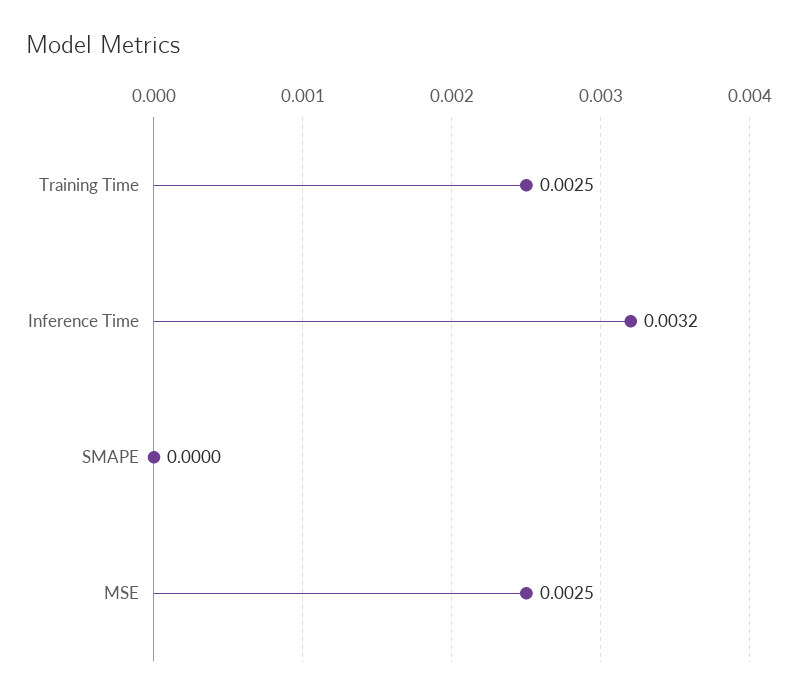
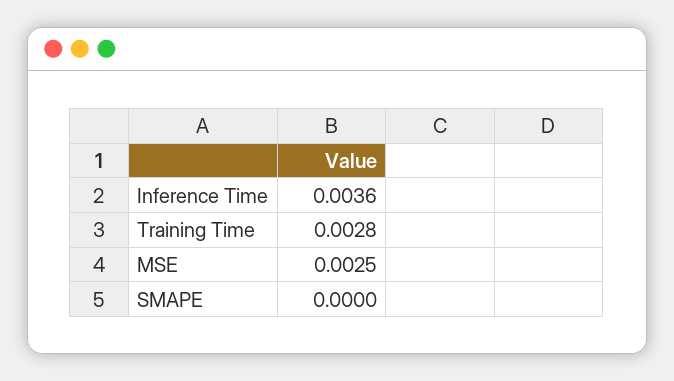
  {
-   "Training Time": 0.0025,
+   "Training Time": 0.0028,
-   "Inference Time": 0.0032,
+   "Inference Time": 0.0036,
    "SMAPE": 0,
    "MSE": 0.0025
  }

